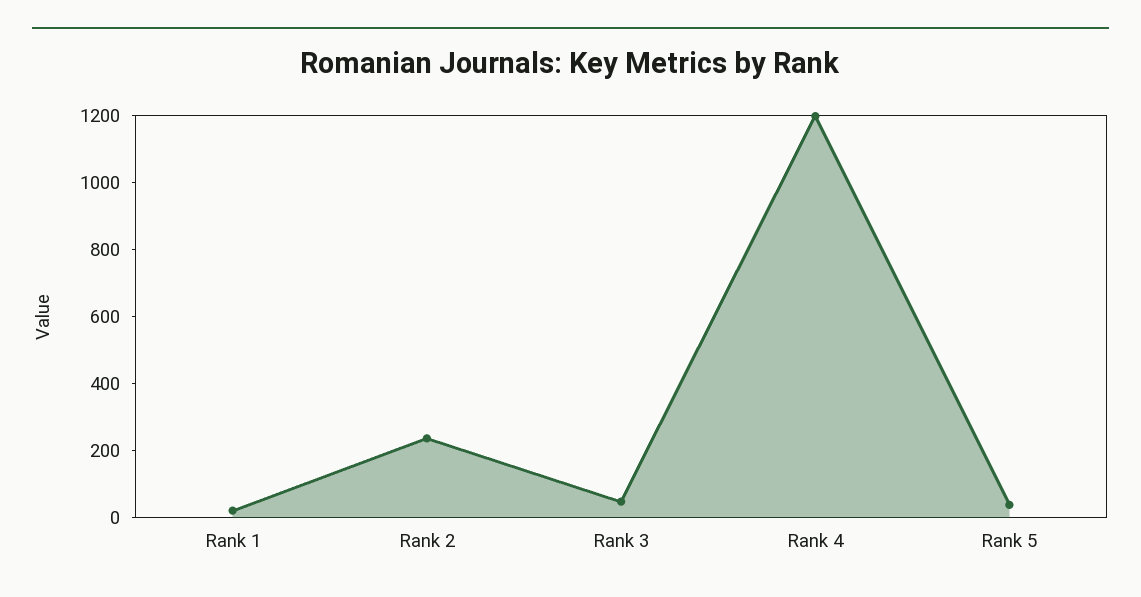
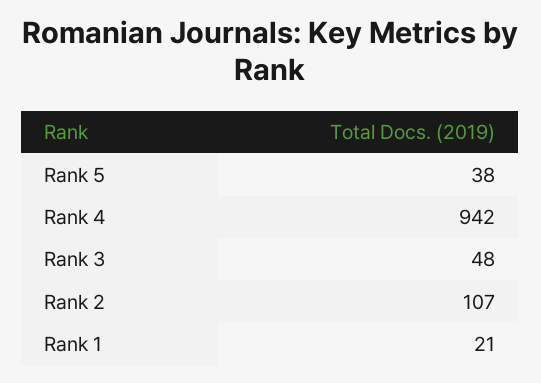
  {
    "Rank 1": 21,
-   "Rank 2": 250,
+   "Rank 2": 107,
    "Rank 3": 48,
-   "Rank 4": 1200,
+   "Rank 4": 942,
    "Rank 5": 38
  }

